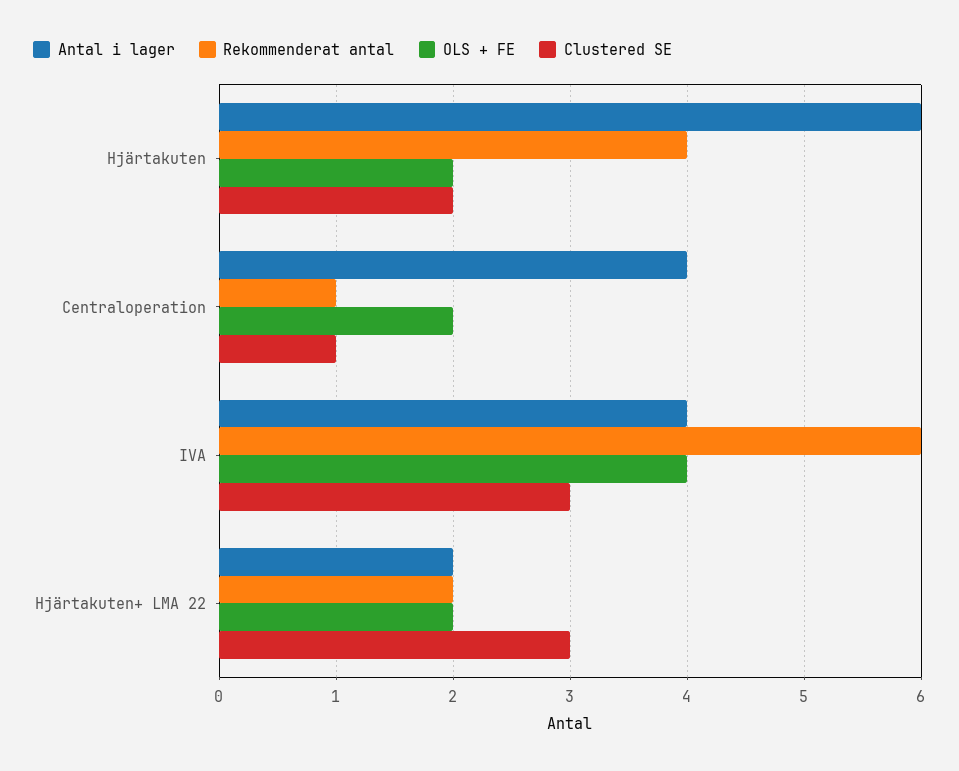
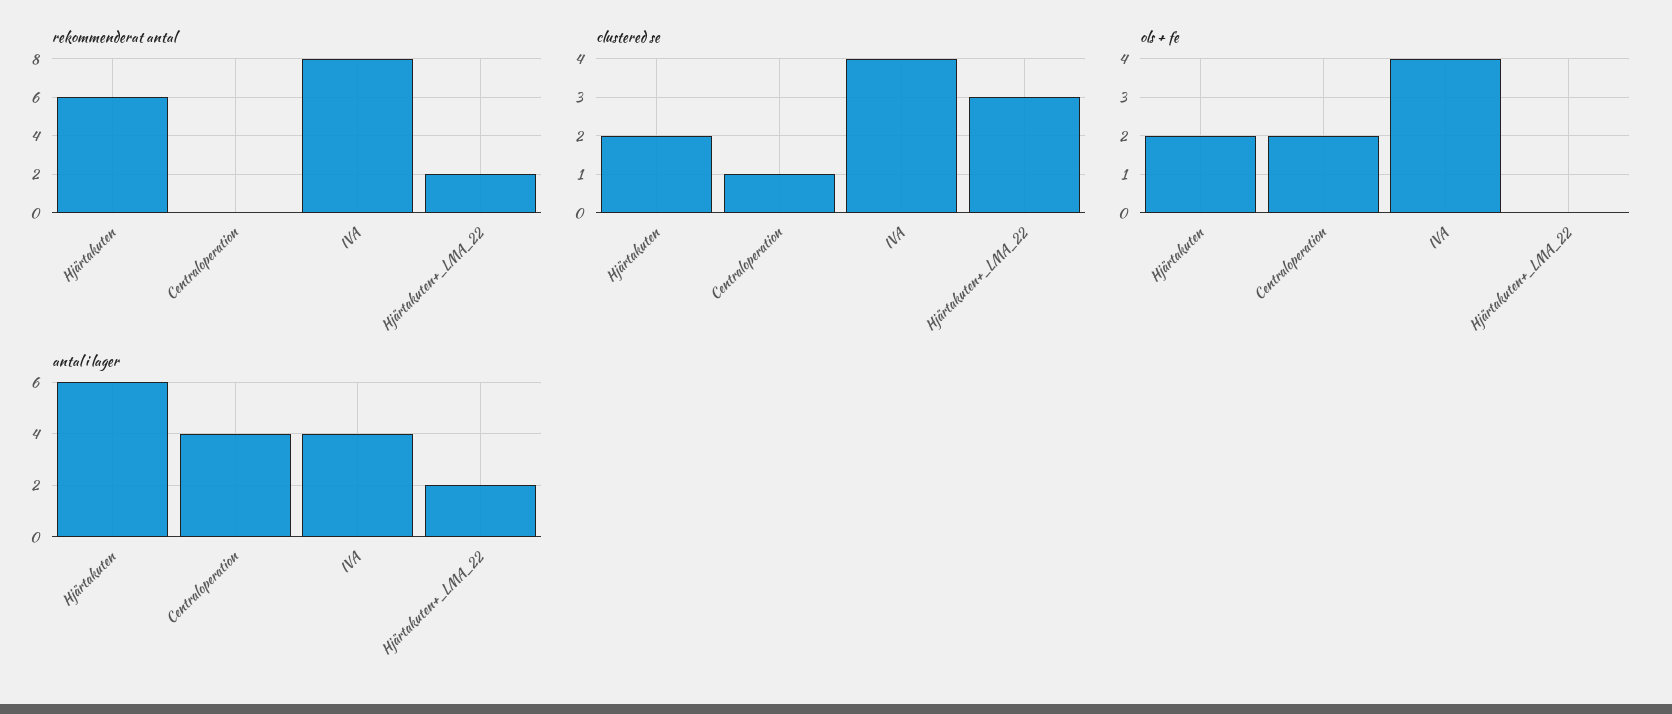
  {
    "Antal i lager": {
      "Hjärtakuten": 6,
      "Centraloperation": 4,
      "IVA": 4,
      "Hjärtakuten+ LMA 22": 2
    },
    "Rekommenderat antal": {
-     "Hjärtakuten": 4,
+     "Hjärtakuten": 6,
-     "Centraloperation": 1,
+     "Centraloperation": 0,
-     "IVA": 6,
+     "IVA": 8,
      "Hjärtakuten+ LMA 22": 2
    },
    "OLS + FE": {
      "Hjärtakuten": 2,
      "Centraloperation": 2,
      "IVA": 4,
-     "Hjärtakuten+ LMA 22": 2
+     "Hjärtakuten+ LMA 22": 0
    },
    "Clustered SE": {
      "Hjärtakuten": 2,
      "Centraloperation": 1,
-     "IVA": 3,
+     "IVA": 4,
      "Hjärtakuten+ LMA 22": 3
    }
  }

